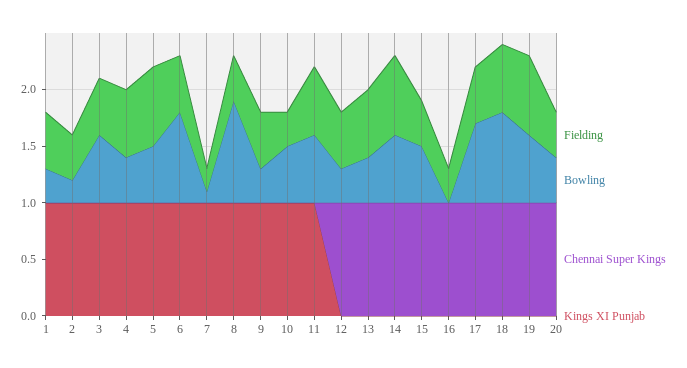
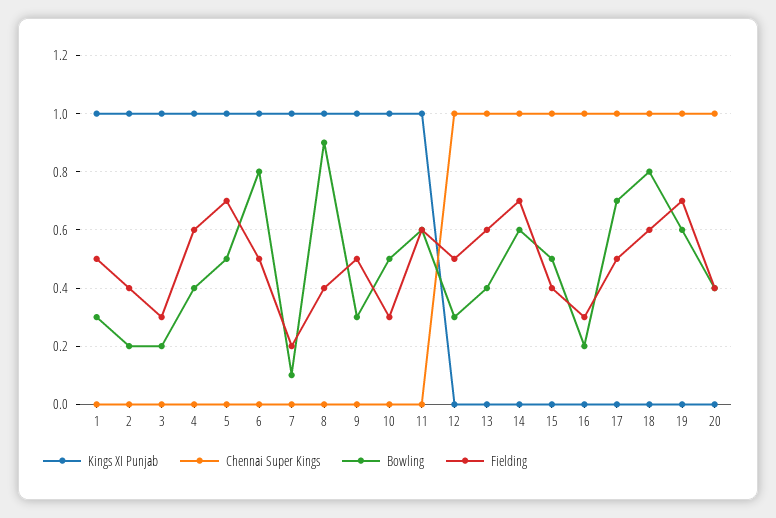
  {
    "Fielding": {
      "1": 0.5,
      "2": 0.4,
-     "3": 0.5,
+     "3": 0.3,
      "4": 0.6,
      "5": 0.7,
      "6": 0.5,
      "7": 0.2,
      "8": 0.4,
      "9": 0.5,
      "10": 0.3,
      "11": 0.6,
      "12": 0.5,
      "13": 0.6,
      "14": 0.7,
      "15": 0.4,
      "16": 0.3,
      "17": 0.5,
      "18": 0.6,
      "19": 0.7,
      "20": 0.4
    },
    "Bowling": {
      "1": 0.3,
      "2": 0.2,
-     "3": 0.6,
+     "3": 0.2,
      "4": 0.4,
      "5": 0.5,
      "6": 0.8,
      "7": 0.1,
      "8": 0.9,
      "9": 0.3,
      "10": 0.5,
      "11": 0.6,
      "12": 0.3,
      "13": 0.4,
      "14": 0.6,
      "15": 0.5,
-     "16": 0,
+     "16": 0.2,
      "17": 0.7,
      "18": 0.8,
      "19": 0.6,
      "20": 0.4
    },
    "Chennai Super Kings": {
      "1": 0,
      "2": 0,
      "3": 0,
      "4": 0,
      "5": 0,
      "6": 0,
      "7": 0,
      "8": 0,
      "9": 0,
      "10": 0,
      "11": 0,
      "12": 1,
      "13": 1,
      "14": 1,
      "15": 1,
      "16": 1,
      "17": 1,
      "18": 1,
      "19": 1,
      "20": 1
    },
    "Kings XI Punjab": {
      "1": 1,
      "2": 1,
      "3": 1,
      "4": 1,
      "5": 1,
      "6": 1,
      "7": 1,
      "8": 1,
      "9": 1,
      "10": 1,
      "11": 1,
      "12": 0,
      "13": 0,
      "14": 0,
      "15": 0,
      "16": 0,
      "17": 0,
      "18": 0,
      "19": 0,
      "20": 0
    }
  }

